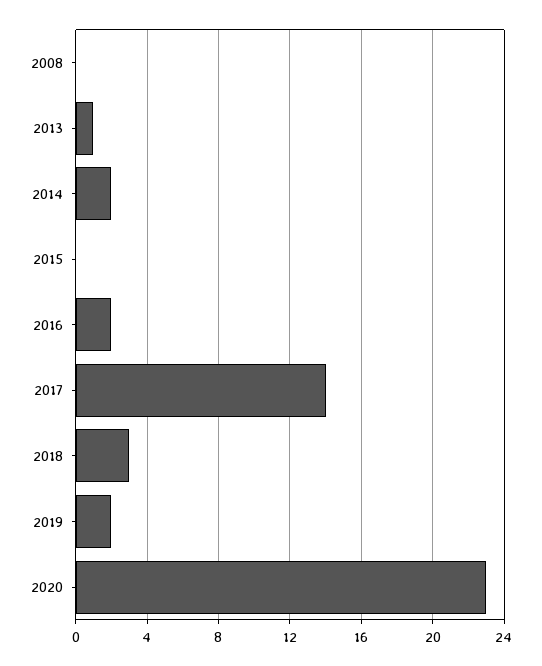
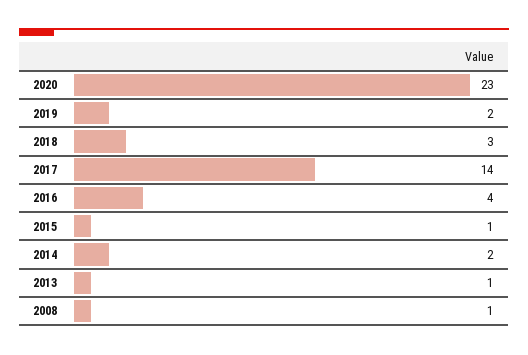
  {
-   "2008": 0,
+   "2008": 1,
    "2013": 1,
    "2014": 2,
-   "2015": 0,
+   "2015": 1,
-   "2016": 2,
+   "2016": 4,
    "2017": 14,
    "2018": 3,
    "2019": 2,
    "2020": 23
  }

